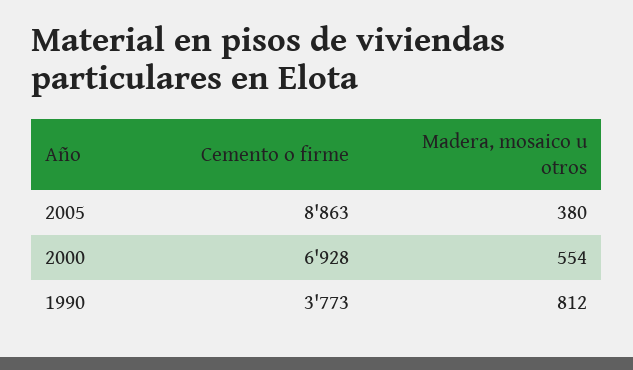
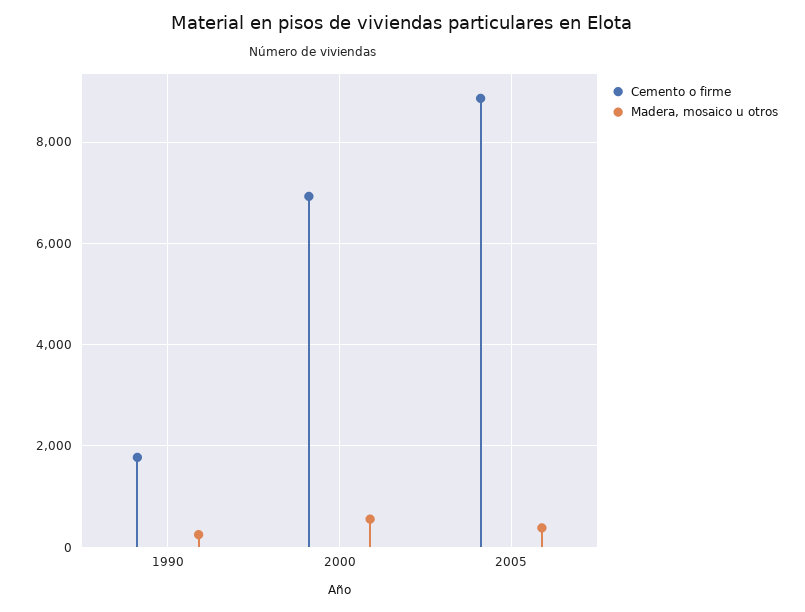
  {
    "Cemento o firme": {
      "2005": 8863,
      "2000": 6928,
-     "1990": 3773
+     "1990": 1800
    },
    "Madera, mosaico u otros": {
      "2005": 380,
      "2000": 554,
-     "1990": 812
+     "1990": 200
    }
  }

